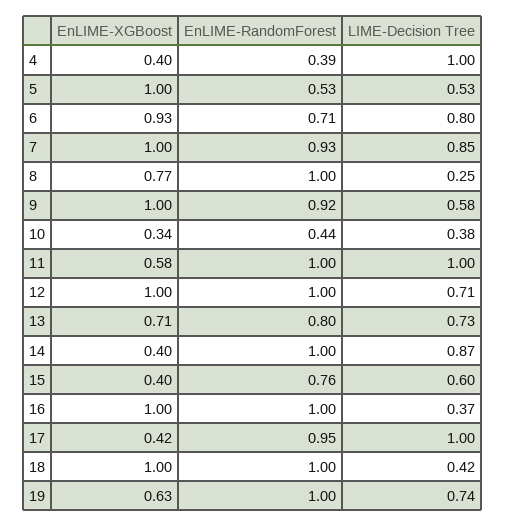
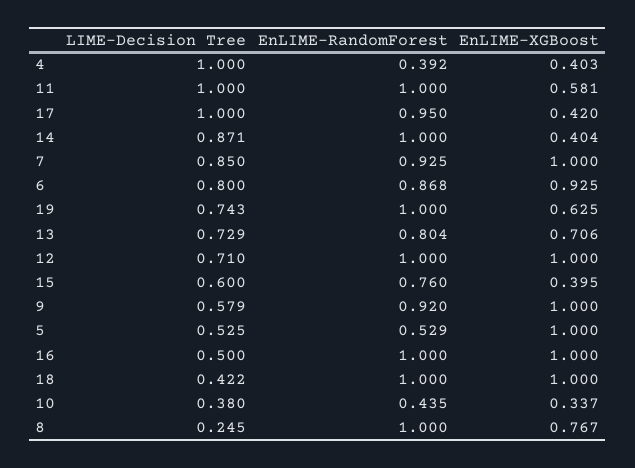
  {
    "EnLIME-XGBoost": {
      "4": 0.403,
      "5": 1,
      "6": 0.925,
      "7": 1,
      "8": 0.767,
      "9": 1,
      "10": 0.337,
      "11": 0.581,
      "12": 1,
      "13": 0.706,
      "14": 0.404,
      "15": 0.395,
      "16": 1,
      "17": 0.42,
      "18": 1,
      "19": 0.625
    },
    "EnLIME-RandomForest": {
      "4": 0.392,
      "5": 0.529,
-     "6": 0.71,
+     "6": 0.868,
      "7": 0.925,
      "8": 1,
      "9": 0.92,
      "10": 0.435,
      "11": 1,
      "12": 1,
      "13": 0.804,
      "14": 1,
      "15": 0.76,
      "16": 1,
      "17": 0.95,
      "18": 1,
      "19": 1
    },
    "LIME-Decision Tree": {
      "4": 1,
      "5": 0.525,
      "6": 0.8,
      "7": 0.85,
      "8": 0.245,
      "9": 0.579,
      "10": 0.38,
      "11": 1,
      "12": 0.71,
      "13": 0.729,
      "14": 0.871,
      "15": 0.6,
-     "16": 0.37,
+     "16": 0.5,
      "17": 1,
      "18": 0.422,
      "19": 0.743
    }
  }

